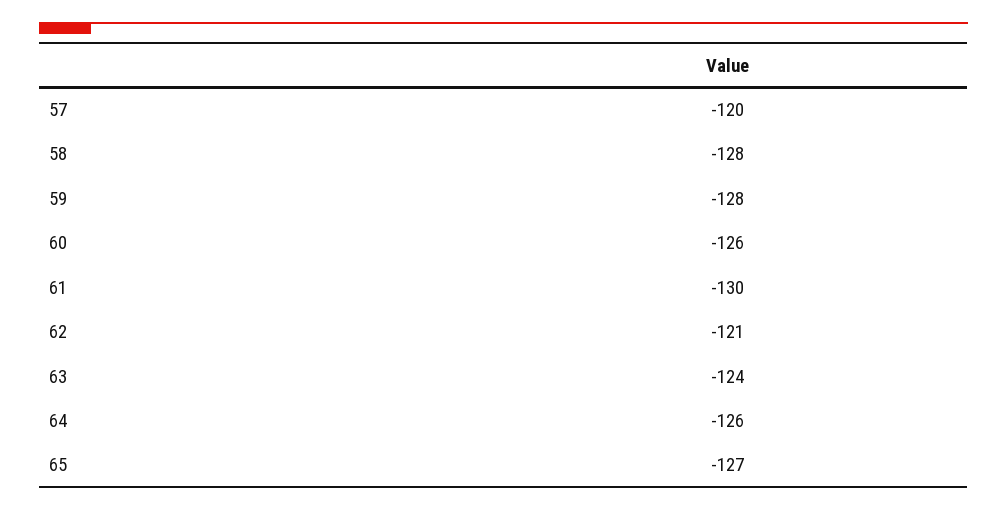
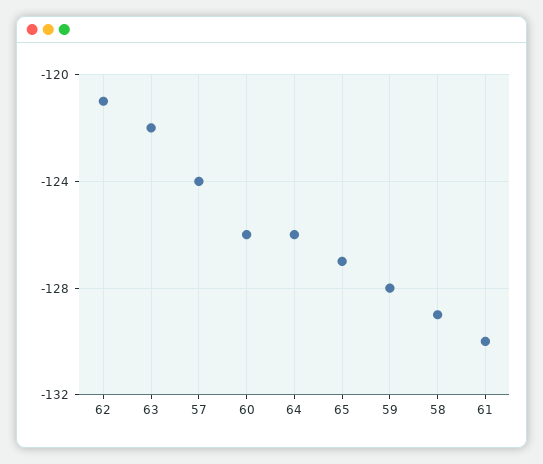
  {
-   "57": -120,
+   "57": -124,
-   "58": -128,
+   "58": -129,
    "59": -128,
    "60": -126,
    "61": -130,
    "62": -121,
-   "63": -124,
+   "63": -122,
    "64": -126,
    "65": -127
  }

